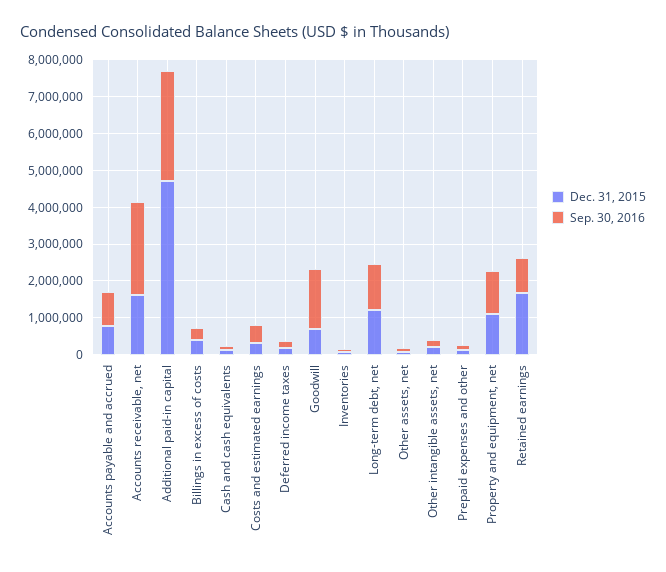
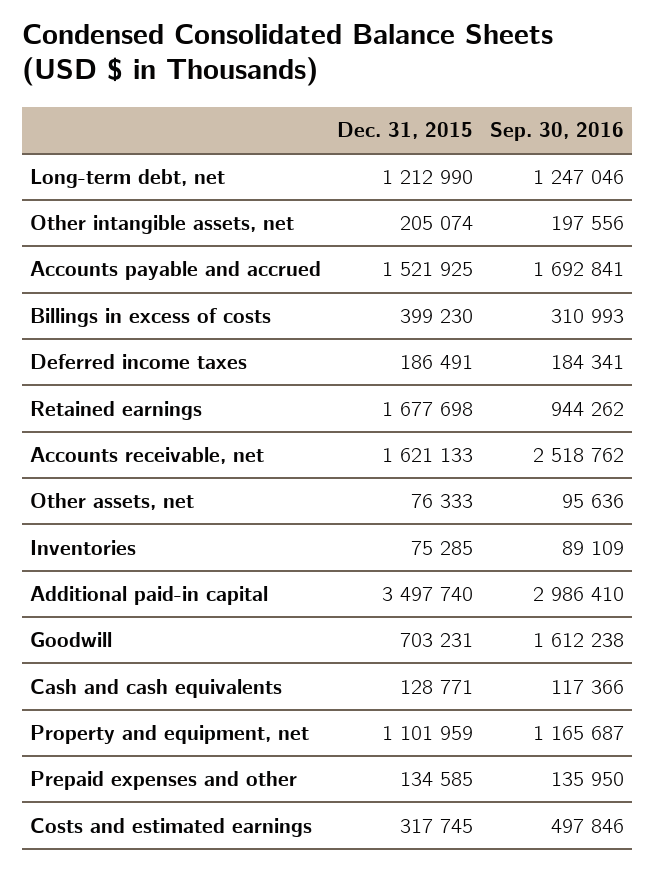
  {
    "Dec. 31, 2015": {
-     "Accounts payable and accrued": 750000,
+     "Accounts payable and accrued": 1521925,
      "Accounts receivable, net": 1621133,
-     "Additional paid-in capital": 4750000,
+     "Additional paid-in capital": 3497740,
      "Billings in excess of costs": 399230,
      "Cash and cash equivalents": 128771,
      "Costs and estimated earnings": 317745,
      "Deferred income taxes": 186491,
      "Goodwill": 703231,
      "Inventories": 75285,
      "Long-term debt, net": 1212990,
      "Other assets, net": 76333,
      "Other intangible assets, net": 205074,
      "Prepaid expenses and other": 134585,
      "Property and equipment, net": 1101959,
      "Retained earnings": 1677698
    },
    "Sep. 30, 2016": {
-     "Accounts payable and accrued": 1000000,
+     "Accounts payable and accrued": 1692841,
      "Accounts receivable, net": 2518762,
      "Additional paid-in capital": 2986410,
      "Billings in excess of costs": 310993,
      "Cash and cash equivalents": 117366,
      "Costs and estimated earnings": 497846,
      "Deferred income taxes": 184341,
      "Goodwill": 1612238,
      "Inventories": 89109,
      "Long-term debt, net": 1247046,
      "Other assets, net": 95636,
      "Other intangible assets, net": 197556,
      "Prepaid expenses and other": 135950,
      "Property and equipment, net": 1165687,
      "Retained earnings": 944262
    }
  }

